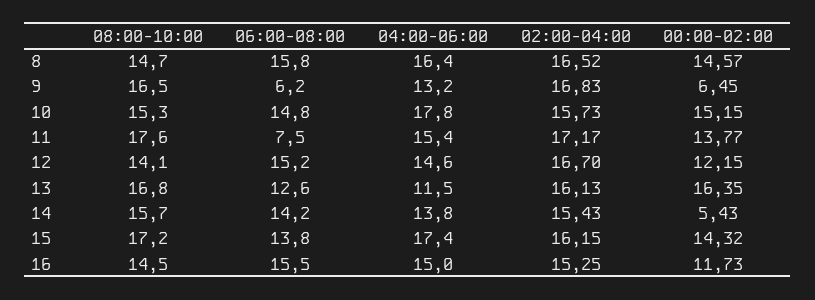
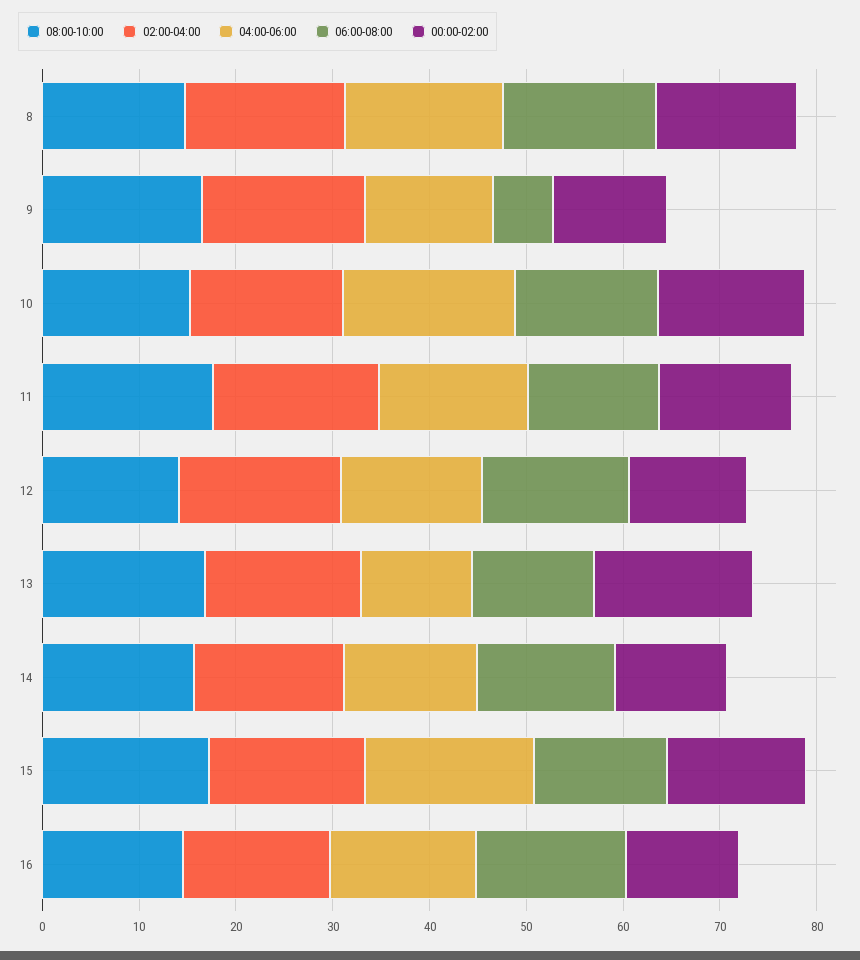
  {
    "08:00-10:00": {
      "8": 14.7,
      "9": 16.5,
      "10": 15.3,
      "11": 17.6,
      "12": 14.1,
      "13": 16.8,
      "14": 15.7,
      "15": 17.2,
      "16": 14.5
    },
    "06:00-08:00": {
      "8": 15.8,
      "9": 6.2,
      "10": 14.8,
-     "11": 7.5,
+     "11": 14,
      "12": 15.2,
      "13": 12.6,
      "14": 14.2,
      "15": 13.8,
      "16": 15.5
    },
    "04:00-06:00": {
      "8": 16.4,
      "9": 13.2,
      "10": 17.8,
      "11": 15.4,
      "12": 14.6,
      "13": 11.5,
      "14": 13.8,
      "15": 17.4,
      "16": 15
    },
    "02:00-04:00": {
      "8": 16.52,
      "9": 16.83,
      "10": 15.73,
      "11": 17.17,
      "12": 16.7,
      "13": 16.13,
      "14": 15.43,
      "15": 16.15,
      "16": 15.25
    },
    "00:00-02:00": {
      "8": 14.57,
-     "9": 6.45,
+     "9": 12,
      "10": 15.15,
      "11": 13.77,
      "12": 12.15,
      "13": 16.35,
-     "14": 5.43,
+     "14": 12,
      "15": 14.32,
      "16": 11.73
    }
  }

